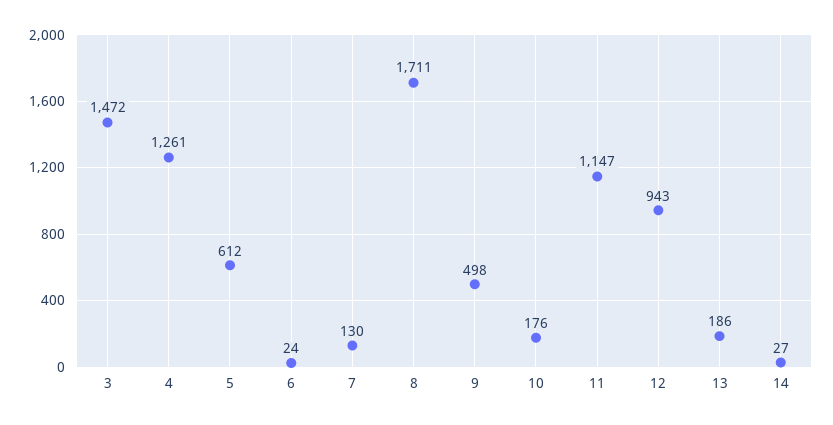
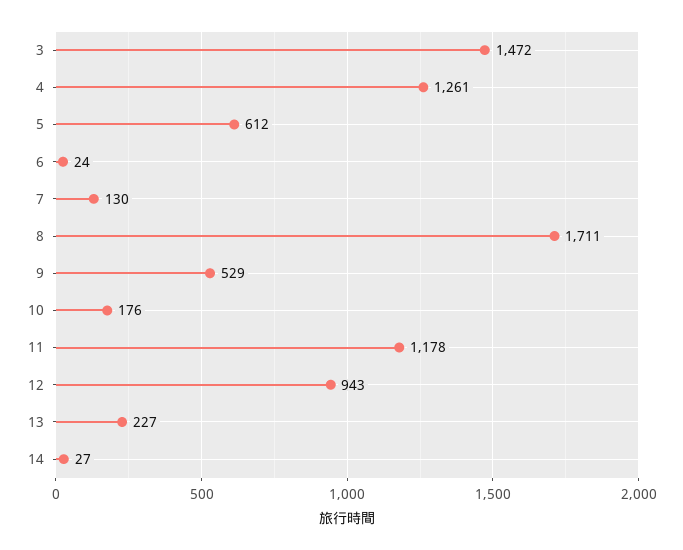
  {
    "3": 1472,
    "4": 1261,
    "5": 612,
    "6": 24,
    "7": 130,
    "8": 1711,
-   "9": 498,
+   "9": 529,
    "10": 176,
-   "11": 1147,
+   "11": 1178,
    "12": 943,
-   "13": 186,
+   "13": 227,
    "14": 27
  }

